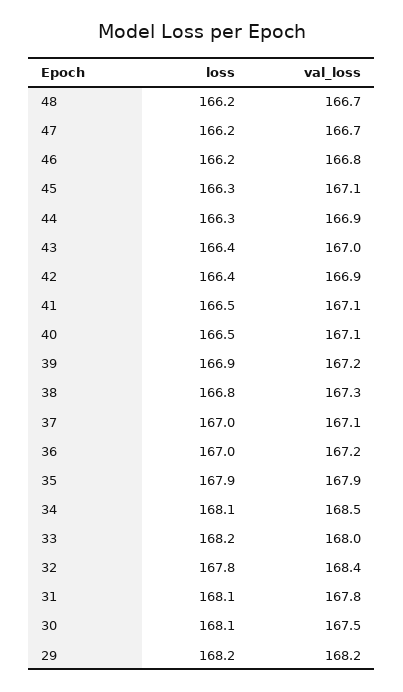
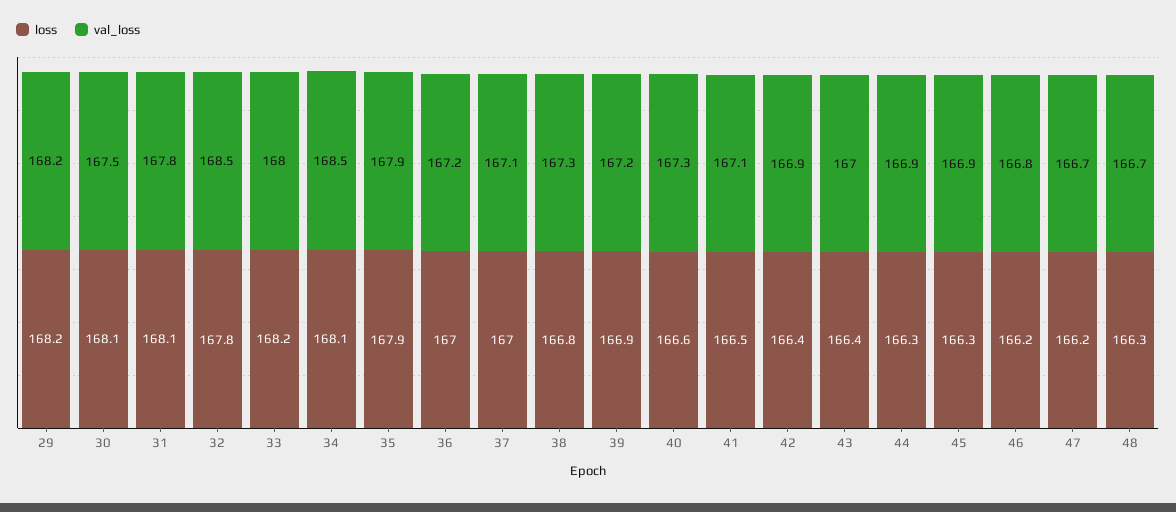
  {
    "loss": {
-     "48": 166.2,
+     "48": 166.3,
      "47": 166.2,
      "46": 166.2,
      "45": 166.3,
      "44": 166.3,
      "43": 166.4,
      "42": 166.4,
      "41": 166.5,
-     "40": 166.5,
+     "40": 166.6,
      "39": 166.9,
      "38": 166.8,
      "37": 167,
      "36": 167,
      "35": 167.9,
      "34": 168.1,
      "33": 168.2,
      "32": 167.8,
      "31": 168.1,
      "30": 168.1,
      "29": 168.2
    },
    "val_loss": {
      "48": 166.7,
      "47": 166.7,
      "46": 166.8,
-     "45": 167.1,
+     "45": 166.9,
      "44": 166.9,
      "43": 167,
      "42": 166.9,
      "41": 167.1,
-     "40": 167.1,
+     "40": 167.3,
      "39": 167.2,
      "38": 167.3,
      "37": 167.1,
      "36": 167.2,
      "35": 167.9,
      "34": 168.5,
      "33": 168,
-     "32": 168.4,
+     "32": 168.5,
      "31": 167.8,
      "30": 167.5,
      "29": 168.2
    }
  }

